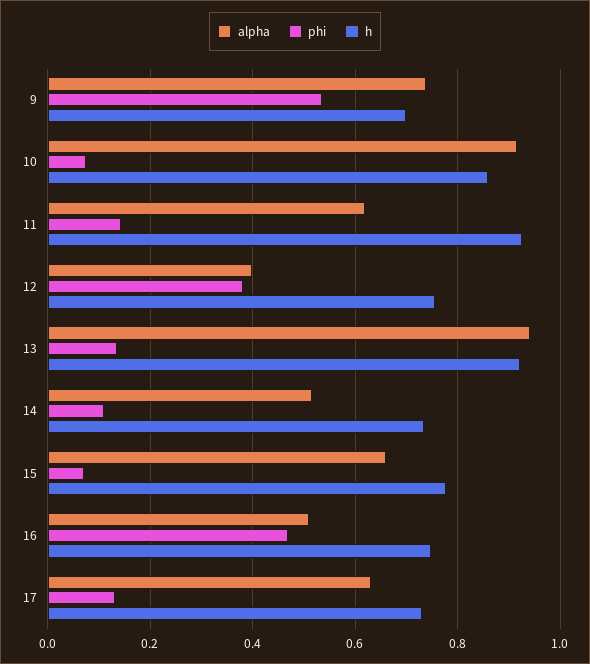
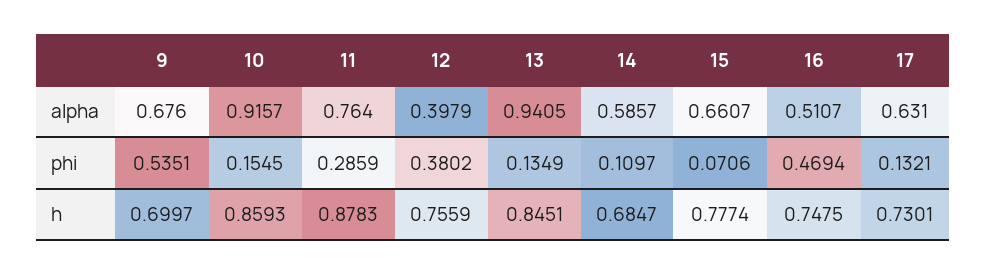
  {
    "alpha": {
-     "9": 0.74,
+     "9": 0.676,
      "10": 0.9157,
-     "11": 0.62,
+     "11": 0.764,
      "12": 0.3979,
      "13": 0.9405,
-     "14": 0.52,
+     "14": 0.5857,
      "15": 0.6607,
      "16": 0.5107,
      "17": 0.631
    },
    "phi": {
      "9": 0.5351,
-     "10": 0.08,
+     "10": 0.1545,
-     "11": 0.14,
+     "11": 0.2859,
      "12": 0.3802,
      "13": 0.1349,
      "14": 0.1097,
      "15": 0.0706,
      "16": 0.4694,
      "17": 0.1321
    },
    "h": {
      "9": 0.6997,
      "10": 0.8593,
-     "11": 0.92,
+     "11": 0.8783,
      "12": 0.7559,
-     "13": 0.92,
+     "13": 0.8451,
-     "14": 0.74,
+     "14": 0.6847,
      "15": 0.7774,
      "16": 0.7475,
      "17": 0.7301
    }
  }

